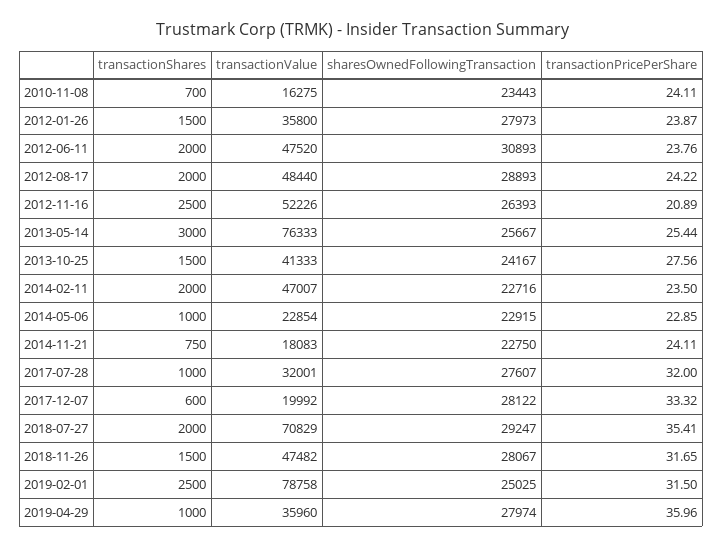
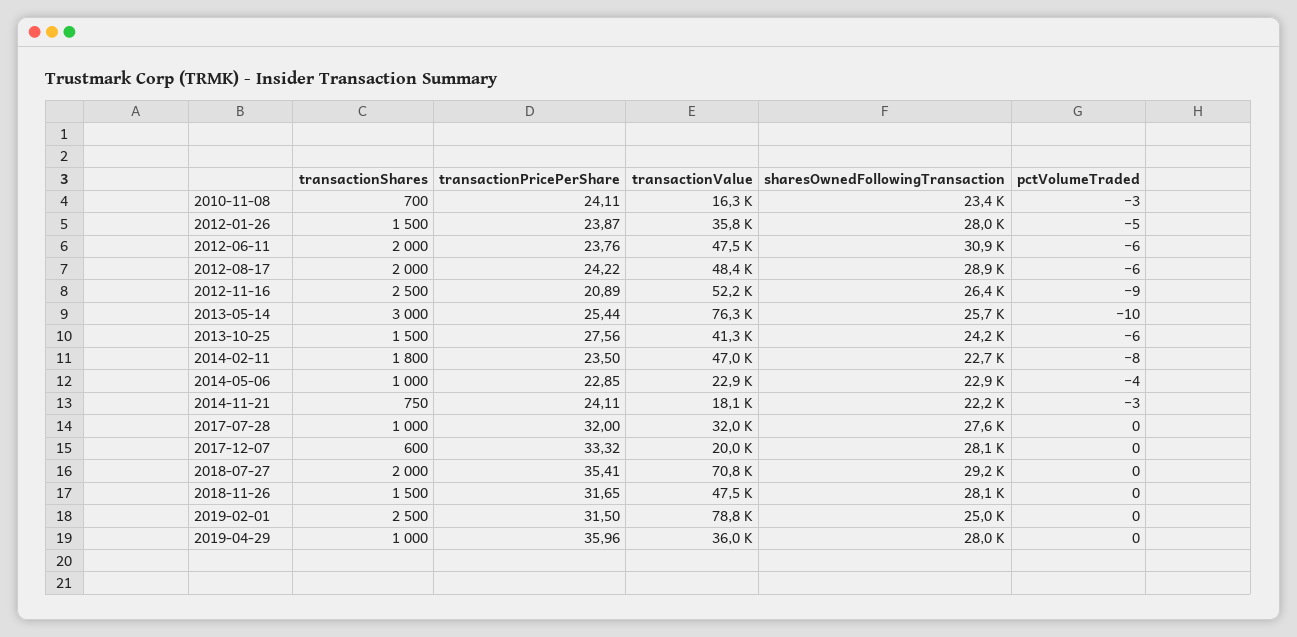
  {
    "transactionShares": {
      "2010-11-08": 700,
      "2012-01-26": 1500,
      "2012-06-11": 2000,
      "2012-08-17": 2000,
      "2012-11-16": 2500,
      "2013-05-14": 3000,
      "2013-10-25": 1500,
-     "2014-02-11": 2000,
+     "2014-02-11": 1800,
      "2014-05-06": 1000,
      "2014-11-21": 750,
      "2017-07-28": 1000,
      "2017-12-07": 600,
      "2018-07-27": 2000,
      "2018-11-26": 1500,
      "2019-02-01": 2500,
      "2019-04-29": 1000
    },
    "transactionValue": {
      "2010-11-08": 16275,
      "2012-01-26": 35800,
      "2012-06-11": 47520,
      "2012-08-17": 48440,
      "2012-11-16": 52226,
      "2013-05-14": 76333,
      "2013-10-25": 41333,
      "2014-02-11": 47007,
      "2014-05-06": 22854,
      "2014-11-21": 18083,
      "2017-07-28": 32001,
      "2017-12-07": 19992,
      "2018-07-27": 70829,
      "2018-11-26": 47482,
      "2019-02-01": 78758,
      "2019-04-29": 35960
    },
    "sharesOwnedFollowingTransaction": {
      "2010-11-08": 23443,
      "2012-01-26": 27973,
      "2012-06-11": 30893,
      "2012-08-17": 28893,
      "2012-11-16": 26393,
      "2013-05-14": 25667,
      "2013-10-25": 24167,
      "2014-02-11": 22716,
      "2014-05-06": 22915,
-     "2014-11-21": 22750,
+     "2014-11-21": 22200,
      "2017-07-28": 27607,
      "2017-12-07": 28122,
      "2018-07-27": 29247,
      "2018-11-26": 28067,
      "2019-02-01": 25025,
      "2019-04-29": 27974
    },
    "transactionPricePerShare": {
      "2010-11-08": 24.11,
      "2012-01-26": 23.87,
      "2012-06-11": 23.76,
      "2012-08-17": 24.22,
      "2012-11-16": 20.89,
      "2013-05-14": 25.44,
      "2013-10-25": 27.56,
      "2014-02-11": 23.5,
      "2014-05-06": 22.85,
      "2014-11-21": 24.11,
      "2017-07-28": 32,
      "2017-12-07": 33.32,
      "2018-07-27": 35.41,
      "2018-11-26": 31.65,
      "2019-02-01": 31.5,
      "2019-04-29": 35.96
-   }
+   },
+   "pctVolumeTraded": {
+     "2010-11-08": -3,
+     "2012-01-26": -5,
+     "2012-06-11": -6,
+     "2012-08-17": -6,
+     "2012-11-16": -9,
+     "2013-05-14": -10,
+     "2013-10-25": -6,
+     "2014-02-11": -8,
+     "2014-05-06": -4,
+     "2014-11-21": -3,
+     "2017-07-28": 0,
+     "2017-12-07": 0,
+     "2018-07-27": 0,
+     "2018-11-26": 0,
+     "2019-02-01": 0,
+     "2019-04-29": 0
+   }
  }

